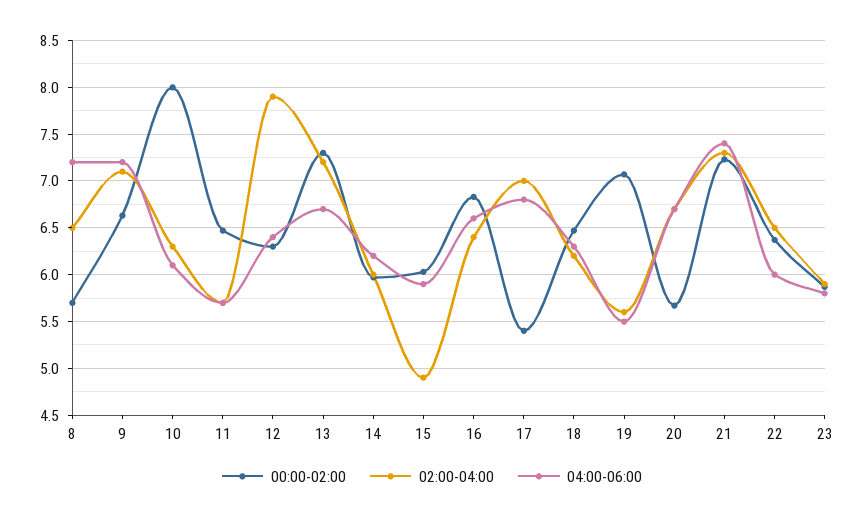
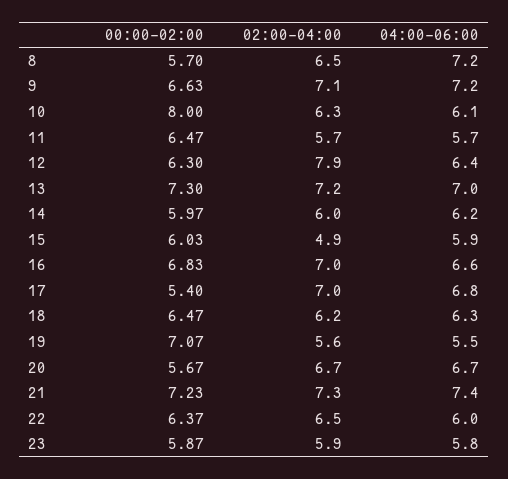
  {
    "00:00-02:00": {
      "8": 5.7,
      "9": 6.63,
      "10": 8,
      "11": 6.47,
      "12": 6.3,
      "13": 7.3,
      "14": 5.97,
      "15": 6.03,
      "16": 6.83,
      "17": 5.4,
      "18": 6.47,
      "19": 7.07,
      "20": 5.67,
      "21": 7.23,
      "22": 6.37,
      "23": 5.87
    },
    "02:00-04:00": {
      "8": 6.5,
      "9": 7.1,
      "10": 6.3,
      "11": 5.7,
      "12": 7.9,
      "13": 7.2,
      "14": 6,
      "15": 4.9,
-     "16": 6.4,
+     "16": 7,
      "17": 7,
      "18": 6.2,
      "19": 5.6,
      "20": 6.7,
      "21": 7.3,
      "22": 6.5,
      "23": 5.9
    },
    "04:00-06:00": {
      "8": 7.2,
      "9": 7.2,
      "10": 6.1,
      "11": 5.7,
      "12": 6.4,
-     "13": 6.7,
+     "13": 7,
      "14": 6.2,
      "15": 5.9,
      "16": 6.6,
      "17": 6.8,
      "18": 6.3,
      "19": 5.5,
      "20": 6.7,
      "21": 7.4,
      "22": 6,
      "23": 5.8
    }
  }

